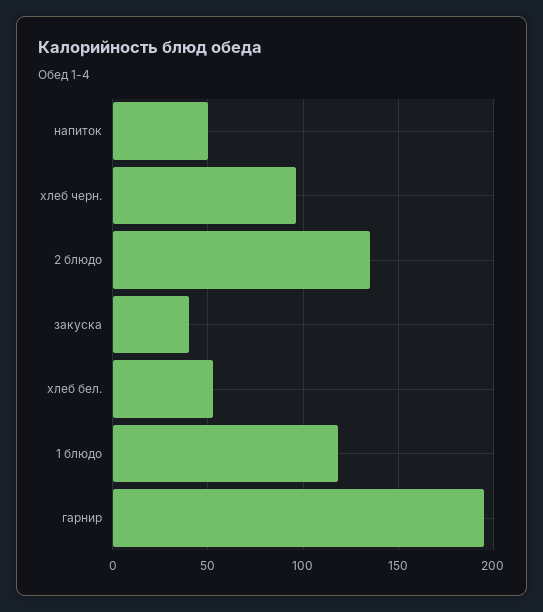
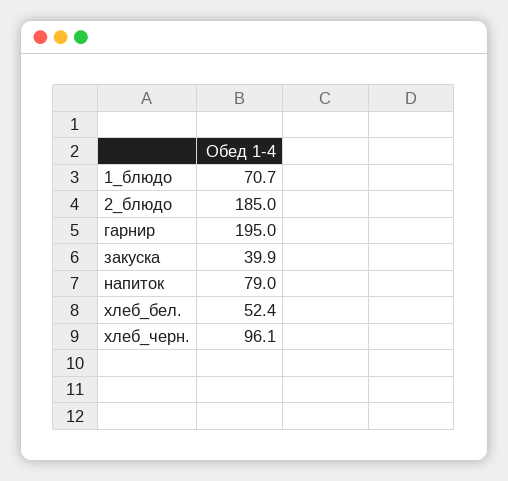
  {
-   "напиток": 50,
+   "напиток": 79,
    "хлеб черн.": 96.1,
-   "2 блюдо": 135,
+   "2 блюдо": 185,
    "закуска": 39.9,
    "хлеб бел.": 52.4,
-   "1 блюдо": 120,
+   "1 блюдо": 70.7,
    "гарнир": 195
  }

